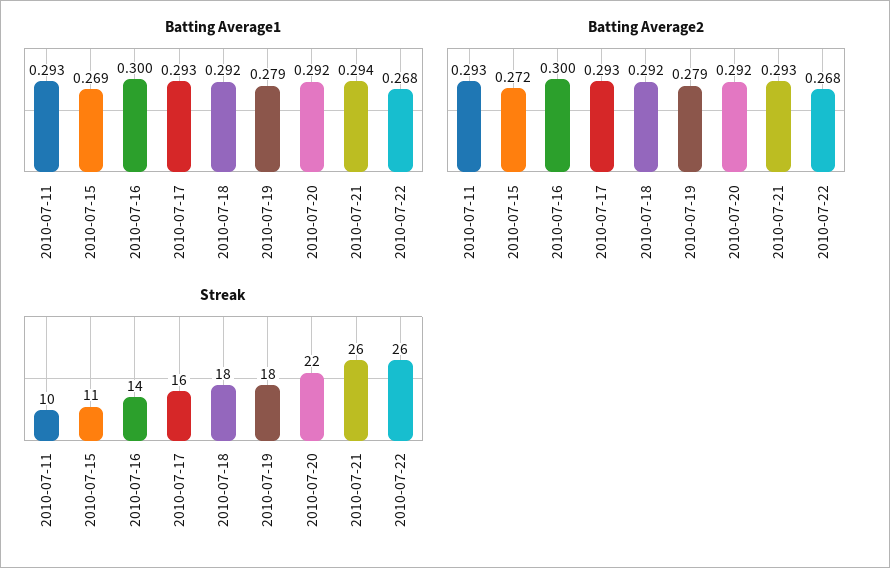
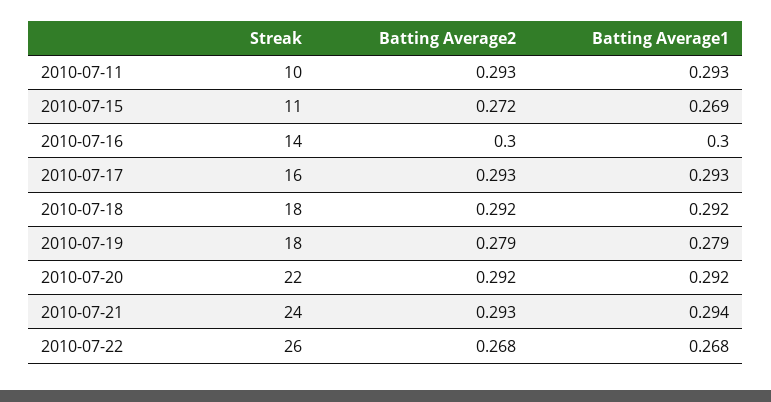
  {
    "Batting Average1": {
      "2010-07-11": 0.293,
      "2010-07-15": 0.269,
      "2010-07-16": 0.3,
      "2010-07-17": 0.293,
      "2010-07-18": 0.292,
      "2010-07-19": 0.279,
      "2010-07-20": 0.292,
      "2010-07-21": 0.294,
      "2010-07-22": 0.268
    },
    "Batting Average2": {
      "2010-07-11": 0.293,
      "2010-07-15": 0.272,
      "2010-07-16": 0.3,
      "2010-07-17": 0.293,
      "2010-07-18": 0.292,
      "2010-07-19": 0.279,
      "2010-07-20": 0.292,
      "2010-07-21": 0.293,
      "2010-07-22": 0.268
    },
    "Streak": {
      "2010-07-11": 10,
      "2010-07-15": 11,
      "2010-07-16": 14,
      "2010-07-17": 16,
      "2010-07-18": 18,
      "2010-07-19": 18,
      "2010-07-20": 22,
-     "2010-07-21": 26,
+     "2010-07-21": 24,
      "2010-07-22": 26
    }
  }

